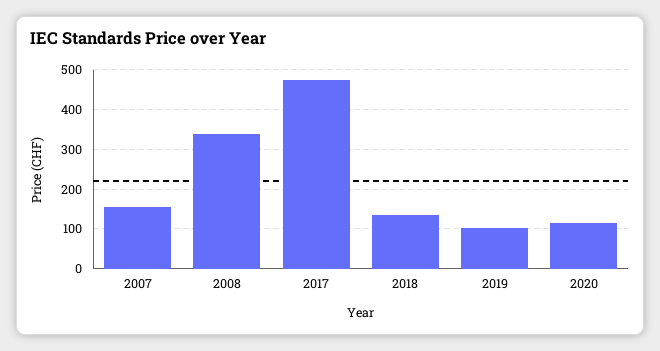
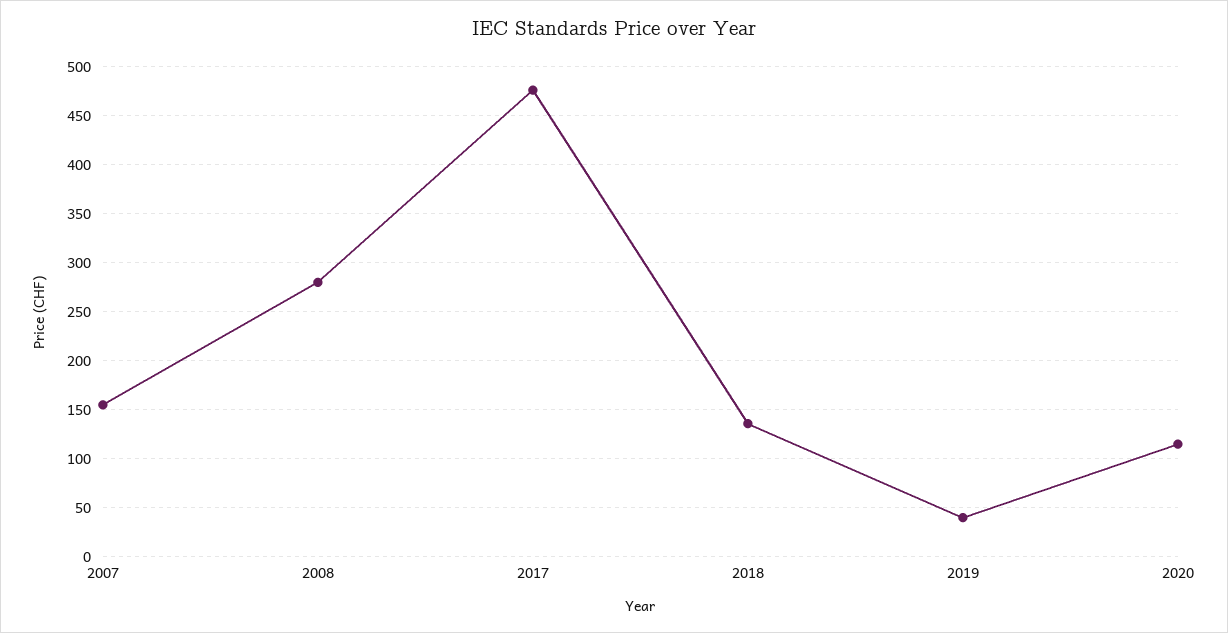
  {
    "2007": 160,
-   "2008": 340,
+   "2008": 280,
    "2017": 480,
    "2018": 140,
-   "2019": 100,
+   "2019": 40,
    "2020": 120
  }

